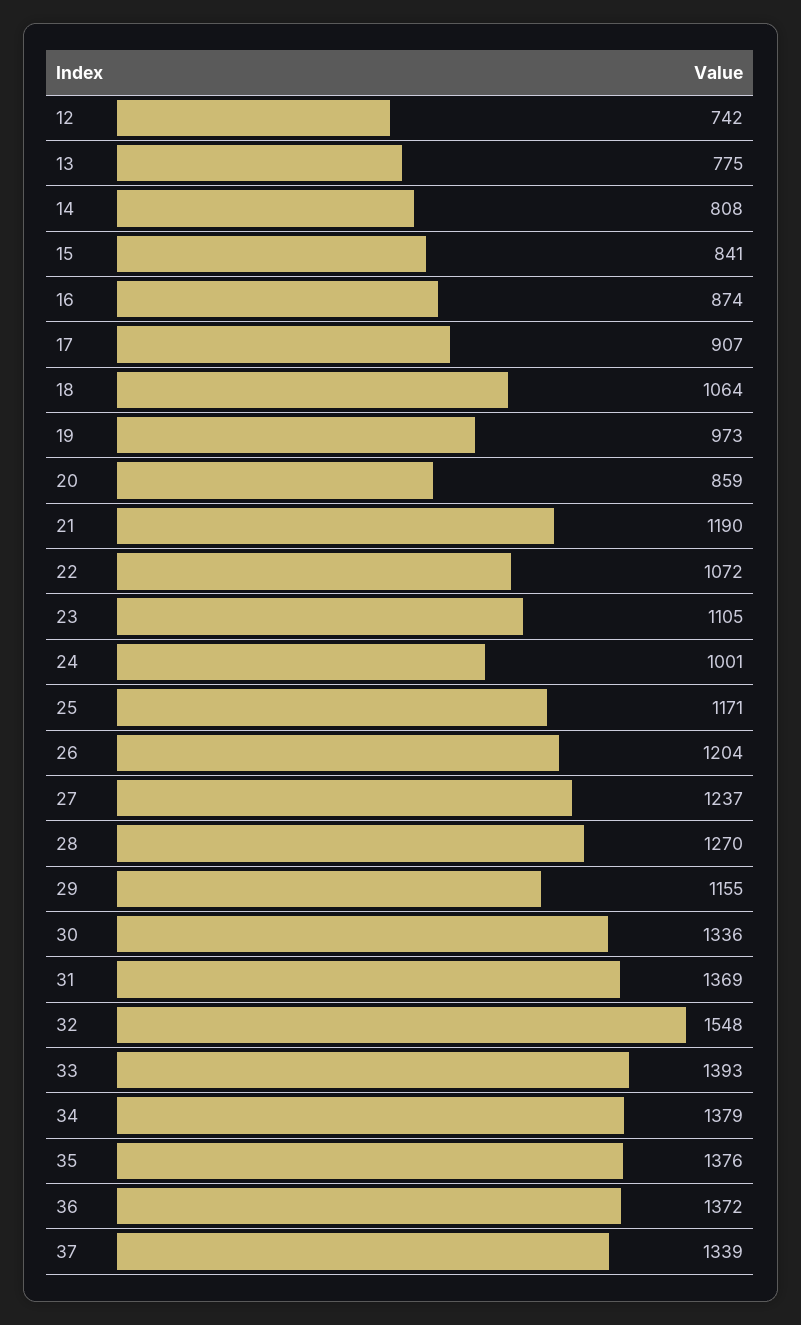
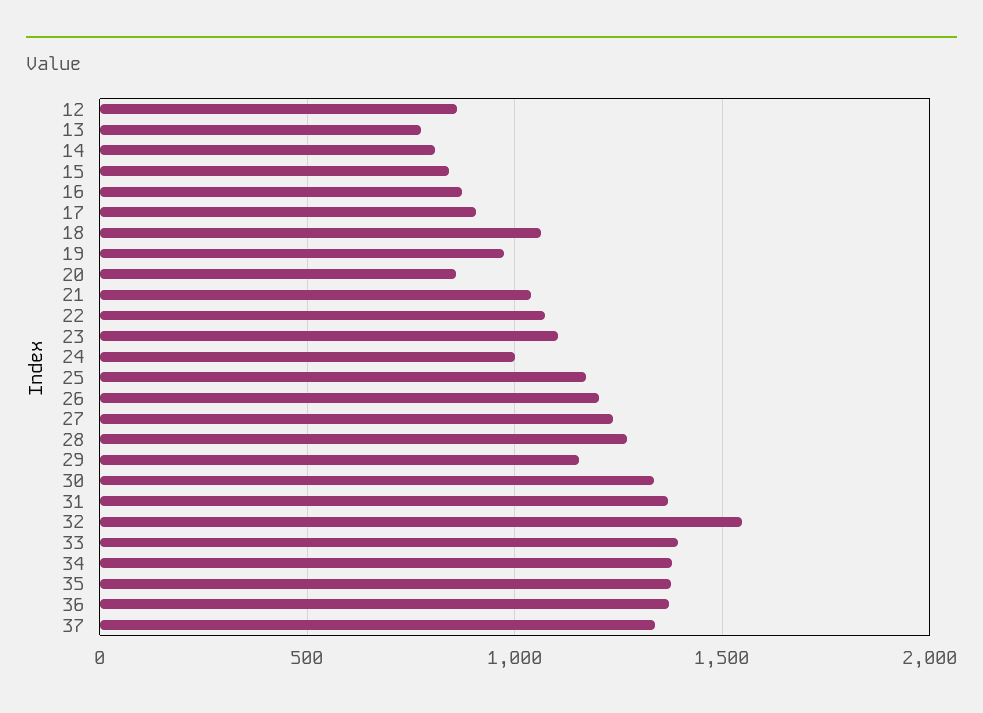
  {
-   "12": 742,
+   "12": 850,
    "13": 775,
    "14": 808,
    "15": 841,
    "16": 874,
    "17": 907,
    "18": 1064,
    "19": 973,
    "20": 859,
-   "21": 1190,
+   "21": 1050,
    "22": 1072,
    "23": 1105,
    "24": 1001,
    "25": 1171,
    "26": 1204,
    "27": 1237,
    "28": 1270,
    "29": 1155,
    "30": 1336,
    "31": 1369,
    "32": 1548,
    "33": 1393,
    "34": 1379,
    "35": 1376,
    "36": 1372,
    "37": 1339
  }

